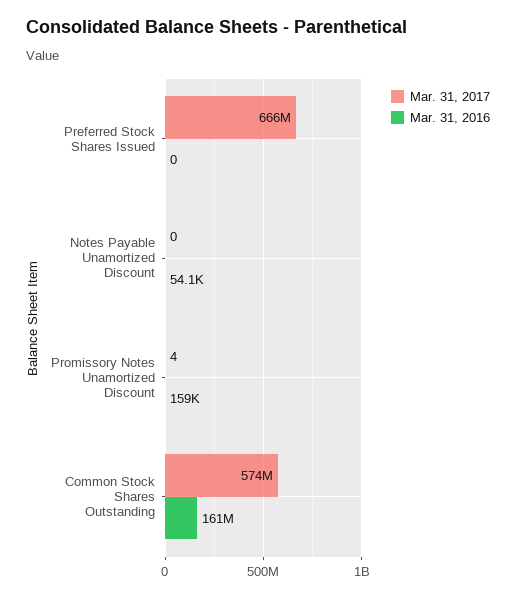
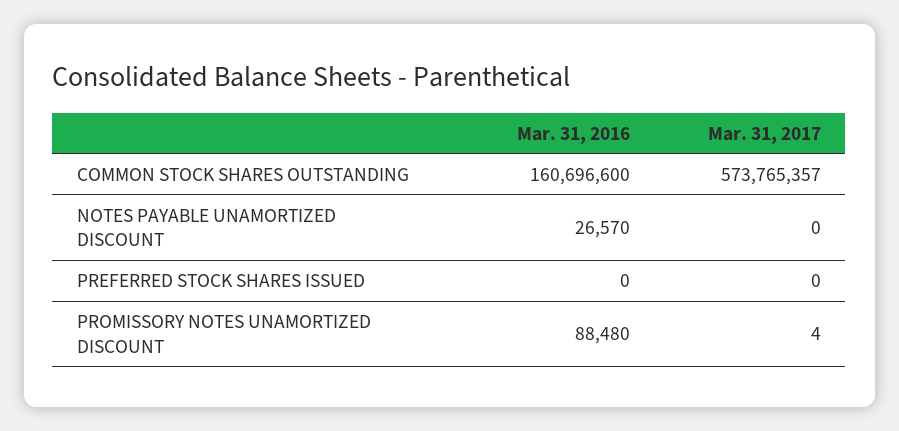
  {
    "Mar. 31, 2017": {
-     "Preferred Stock Shares Issued": 666000000,
+     "Preferred Stock Shares Issued": 0,
      "Notes Payable Unamortized Discount": 0,
      "Promissory Notes Unamortized Discount": 4,
      "Common Stock Shares Outstanding": 573765357
    },
    "Mar. 31, 2016": {
      "Preferred Stock Shares Issued": 0,
-     "Notes Payable Unamortized Discount": 54100,
+     "Notes Payable Unamortized Discount": 26570,
-     "Promissory Notes Unamortized Discount": 159000,
+     "Promissory Notes Unamortized Discount": 88480,
      "Common Stock Shares Outstanding": 160696600
    }
  }

